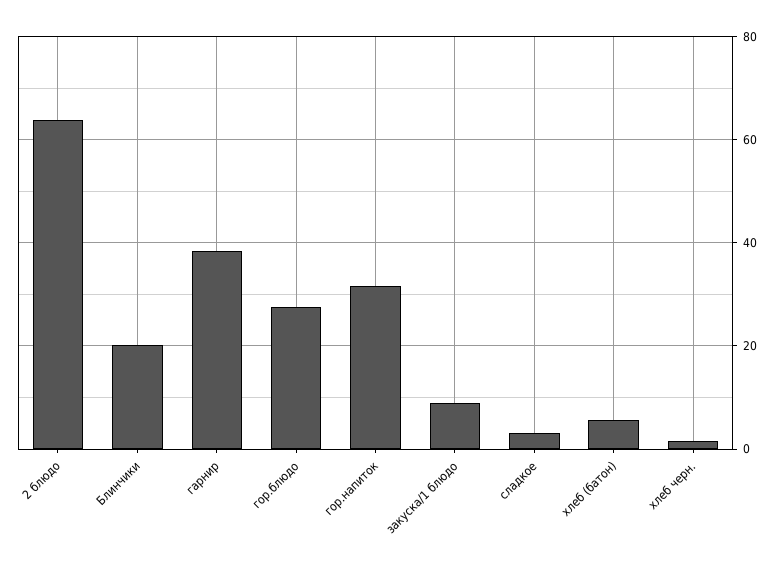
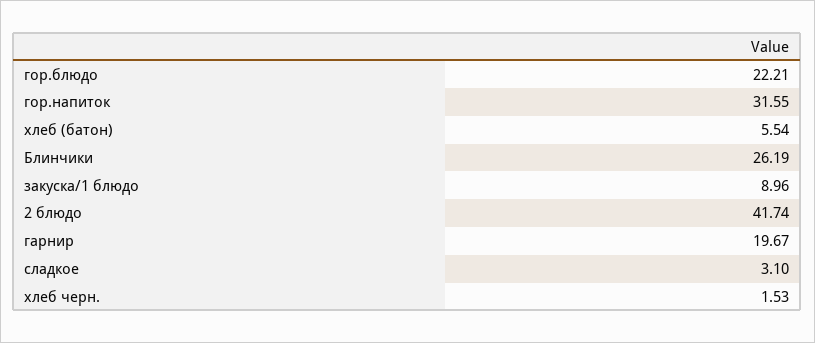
  {
-   "2 блюдо": 64,
+   "2 блюдо": 41.74,
-   "Блинчики": 20,
+   "Блинчики": 26.19,
-   "гарнир": 38,
+   "гарнир": 19.67,
-   "гор.блюдо": 28,
+   "гор.блюдо": 22.21,
    "гор.напиток": 31.55,
    "закуска/1 блюдо": 8.96,
    "сладкое": 3.1,
    "хлеб (батон)": 5.54,
    "хлеб черн.": 1.53
  }

